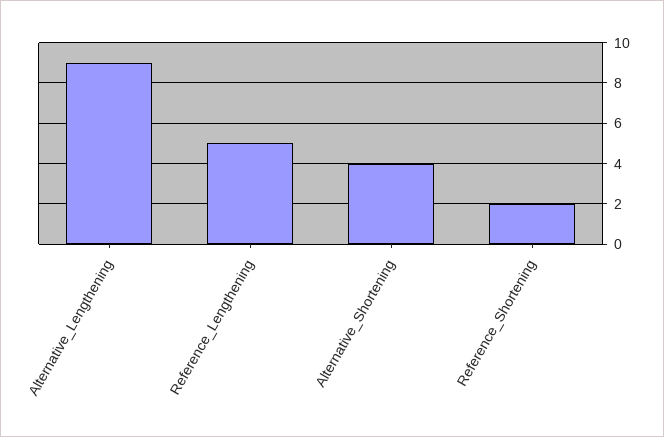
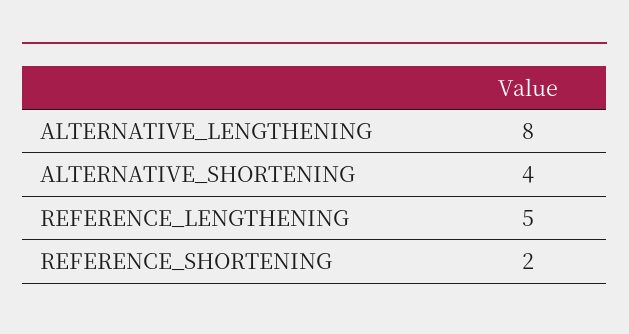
  {
-   "Alternative_Lengthening": 9,
+   "Alternative_Lengthening": 8,
    "Reference_Lengthening": 5,
    "Alternative_Shortening": 4,
    "Reference_Shortening": 2
  }

